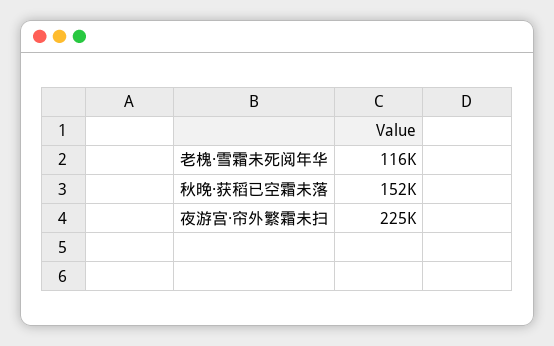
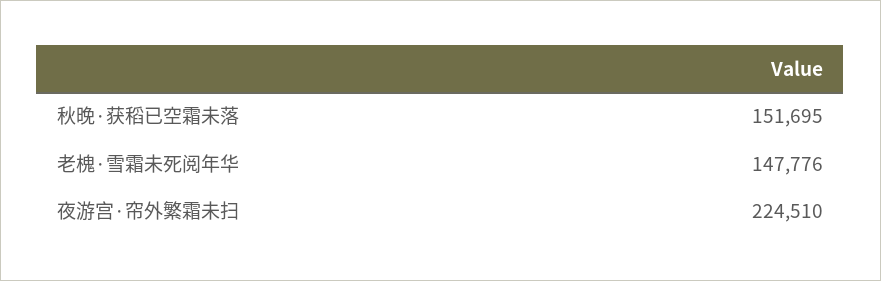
  {
-   "老槐·雪霜未死阅年华": 116000,
+   "老槐·雪霜未死阅年华": 147776,
    "秋晚·获稻已空霜未落": 151695,
    "夜游宫·帘外繁霜未扫": 224510
  }

